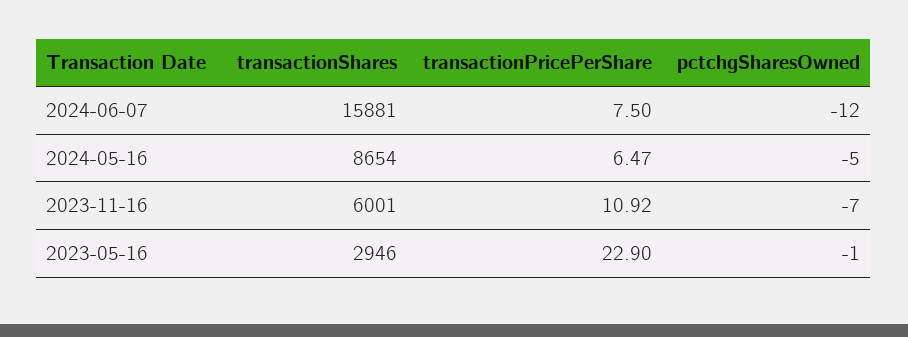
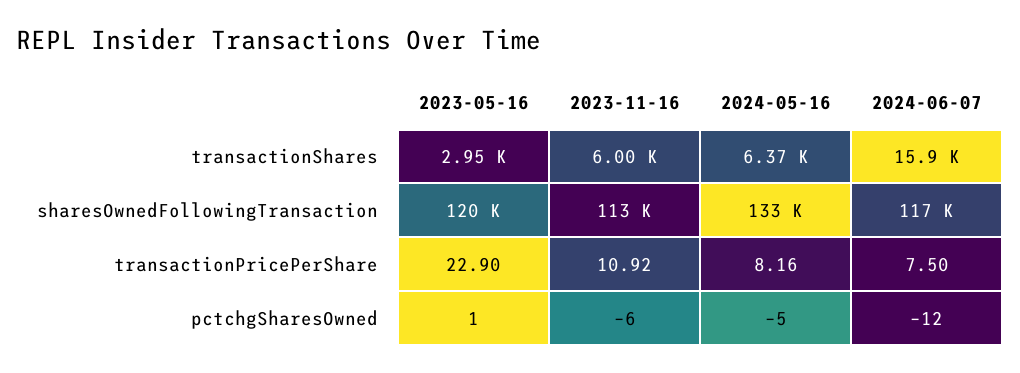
  {
    "transactionShares": {
      "2024-06-07": 15881,
-     "2024-05-16": 8654,
+     "2024-05-16": 6370,
      "2023-11-16": 6001,
      "2023-05-16": 2946
    },
    "transactionPricePerShare": {
      "2024-06-07": 7.5,
-     "2024-05-16": 6.47,
+     "2024-05-16": 8.16,
      "2023-11-16": 10.92,
      "2023-05-16": 22.9
    },
    "pctchgSharesOwned": {
      "2024-06-07": -12,
      "2024-05-16": -5,
-     "2023-11-16": -7,
+     "2023-11-16": -6,
-     "2023-05-16": -1
+     "2023-05-16": 1
-   }
+   },
+   "sharesOwnedFollowingTransaction": {
+     "2023-05-16": 120000,
+     "2023-11-16": 113000,
+     "2024-05-16": 133000,
+     "2024-06-07": 117000
+   }
  }

